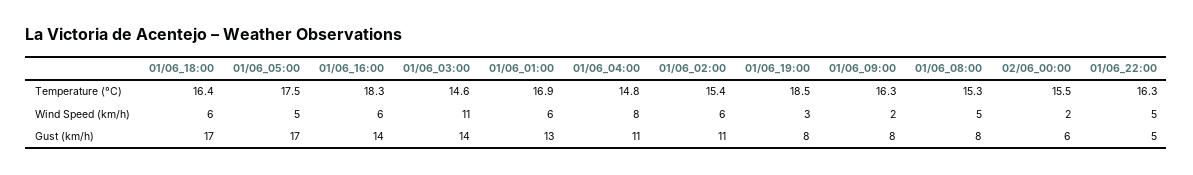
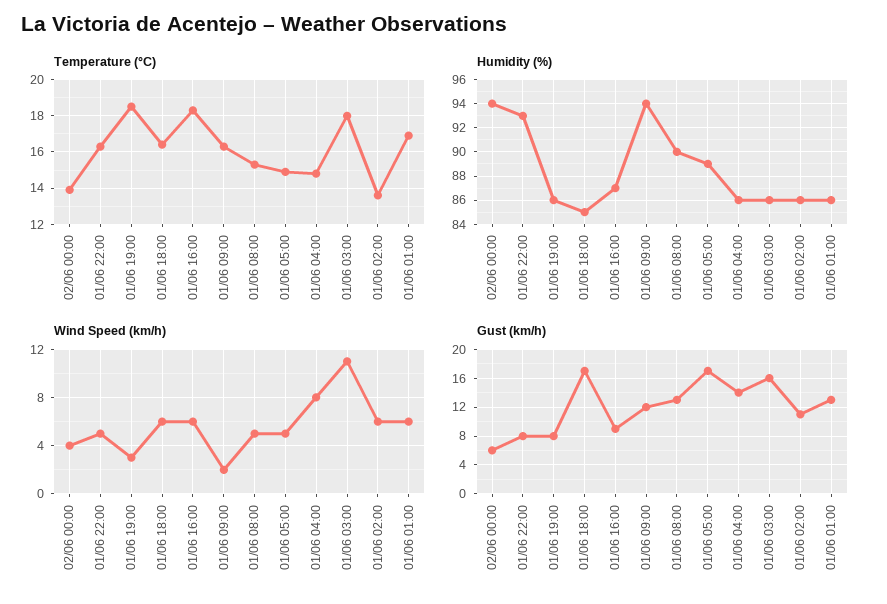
  {
    "Temperature (°C)": {
      "01/06_18:00": 16.4,
-     "01/06_05:00": 17.5,
+     "01/06_05:00": 15,
      "01/06_16:00": 18.3,
-     "01/06_03:00": 14.6,
+     "01/06_03:00": 18,
      "01/06_01:00": 16.9,
      "01/06_04:00": 14.8,
-     "01/06_02:00": 15.4,
+     "01/06_02:00": 13.5,
      "01/06_19:00": 18.5,
      "01/06_09:00": 16.3,
      "01/06_08:00": 15.3,
-     "02/06_00:00": 15.5,
+     "02/06_00:00": 14,
      "01/06_22:00": 16.3
    },
    "Wind Speed (km/h)": {
      "01/06_18:00": 6,
      "01/06_05:00": 5,
      "01/06_16:00": 6,
      "01/06_03:00": 11,
      "01/06_01:00": 6,
      "01/06_04:00": 8,
      "01/06_02:00": 6,
      "01/06_19:00": 3,
      "01/06_09:00": 2,
      "01/06_08:00": 5,
-     "02/06_00:00": 2,
+     "02/06_00:00": 4,
      "01/06_22:00": 5
    },
    "Gust (km/h)": {
      "01/06_18:00": 17,
      "01/06_05:00": 17,
-     "01/06_16:00": 14,
+     "01/06_16:00": 9,
-     "01/06_03:00": 14,
+     "01/06_03:00": 16,
      "01/06_01:00": 13,
-     "01/06_04:00": 11,
+     "01/06_04:00": 14,
      "01/06_02:00": 11,
      "01/06_19:00": 8,
-     "01/06_09:00": 8,
+     "01/06_09:00": 12,
-     "01/06_08:00": 8,
+     "01/06_08:00": 13,
      "02/06_00:00": 6,
-     "01/06_22:00": 5
+     "01/06_22:00": 8
-   }
+   },
+   "Humidity (%)": {
+     "02/06_00:00": 94,
+     "01/06_22:00": 93,
+     "01/06_19:00": 86,
+     "01/06_18:00": 85,
+     "01/06_16:00": 87,
+     "01/06_09:00": 94,
+     "01/06_08:00": 90,
+     "01/06_05:00": 89,
+     "01/06_04:00": 86,
+     "01/06_03:00": 86,
+     "01/06_02:00": 86,
+     "01/06_01:00": 86
+   }
  }

